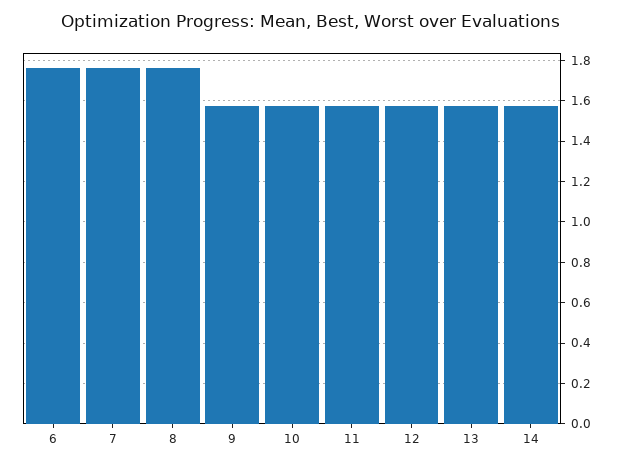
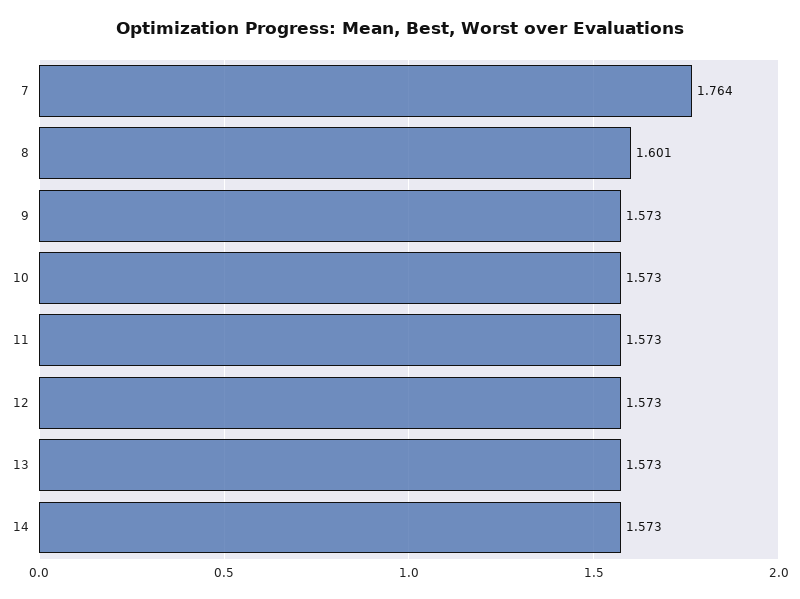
  {
-   "6": 1.75,
    "7": 1.764,
-   "8": 1.75,
+   "8": 1.601,
    "9": 1.573,
    "10": 1.573,
    "11": 1.573,
    "12": 1.573,
    "13": 1.573,
    "14": 1.573
  }

